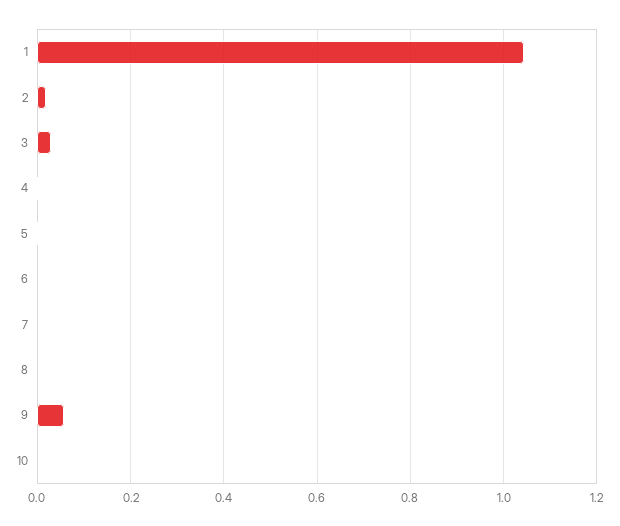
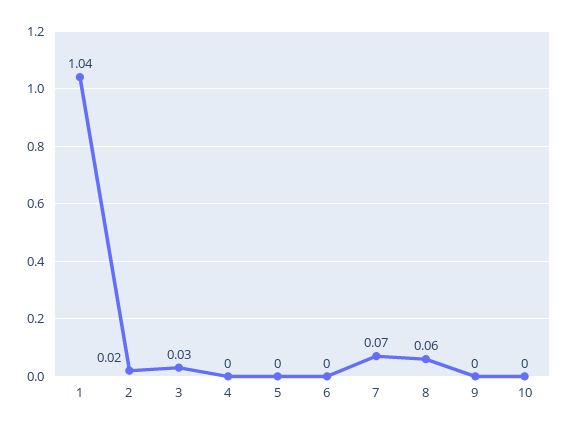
  {
    "1": 1.04,
    "2": 0.02,
    "3": 0.03,
    "4": 0,
    "5": 0,
    "6": 0,
-   "7": 0,
+   "7": 0.07,
-   "8": 0,
+   "8": 0.06,
-   "9": 0.06,
+   "9": 0,
    "10": 0
  }

